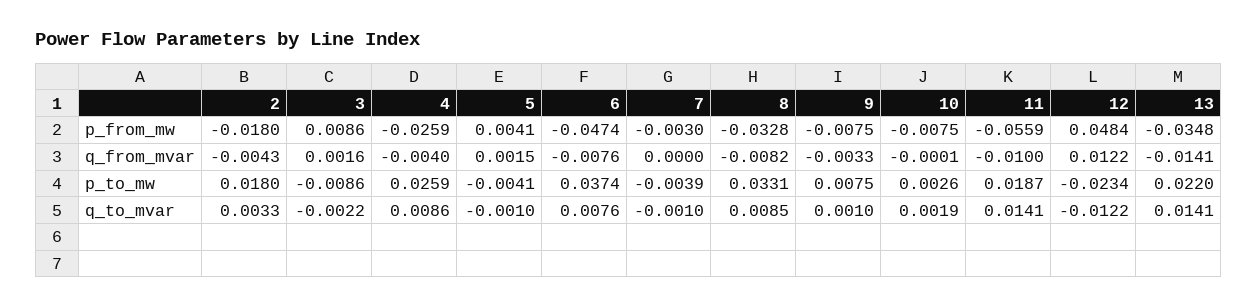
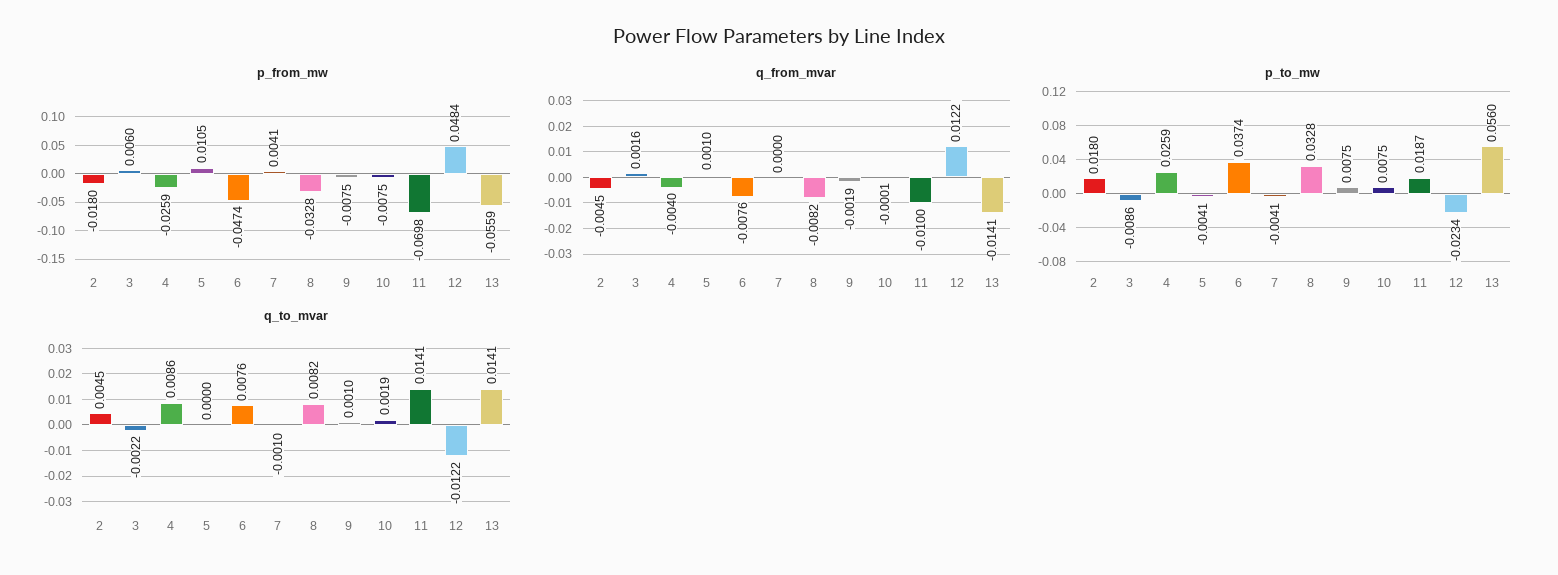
  {
    "p_from_mw": {
      "2": -0.018,
-     "3": 0.0086,
+     "3": 0.006,
      "4": -0.0259,
-     "5": 0.0041,
+     "5": 0.0105,
      "6": -0.0474,
-     "7": -0.003,
+     "7": 0.0041,
      "8": -0.0328,
      "9": -0.0075,
      "10": -0.0075,
-     "11": -0.0559,
+     "11": -0.0698,
      "12": 0.0484,
-     "13": -0.0348
+     "13": -0.0559
    },
    "q_from_mvar": {
-     "2": -0.0043,
+     "2": -0.0045,
      "3": 0.0016,
      "4": -0.004,
-     "5": 0.0015,
+     "5": 0.001,
      "6": -0.0076,
      "7": 0,
      "8": -0.0082,
-     "9": -0.0033,
+     "9": -0.0019,
      "10": -0.0001,
      "11": -0.01,
      "12": 0.0122,
      "13": -0.0141
    },
    "p_to_mw": {
      "2": 0.018,
      "3": -0.0086,
      "4": 0.0259,
      "5": -0.0041,
      "6": 0.0374,
-     "7": -0.0039,
+     "7": -0.0041,
-     "8": 0.0331,
+     "8": 0.0328,
      "9": 0.0075,
-     "10": 0.0026,
+     "10": 0.0075,
      "11": 0.0187,
      "12": -0.0234,
-     "13": 0.022
+     "13": 0.056
    },
    "q_to_mvar": {
-     "2": 0.0033,
+     "2": 0.0045,
      "3": -0.0022,
      "4": 0.0086,
-     "5": -0.001,
+     "5": 0,
      "6": 0.0076,
      "7": -0.001,
-     "8": 0.0085,
+     "8": 0.0082,
      "9": 0.001,
      "10": 0.0019,
      "11": 0.0141,
      "12": -0.0122,
      "13": 0.0141
    }
  }

